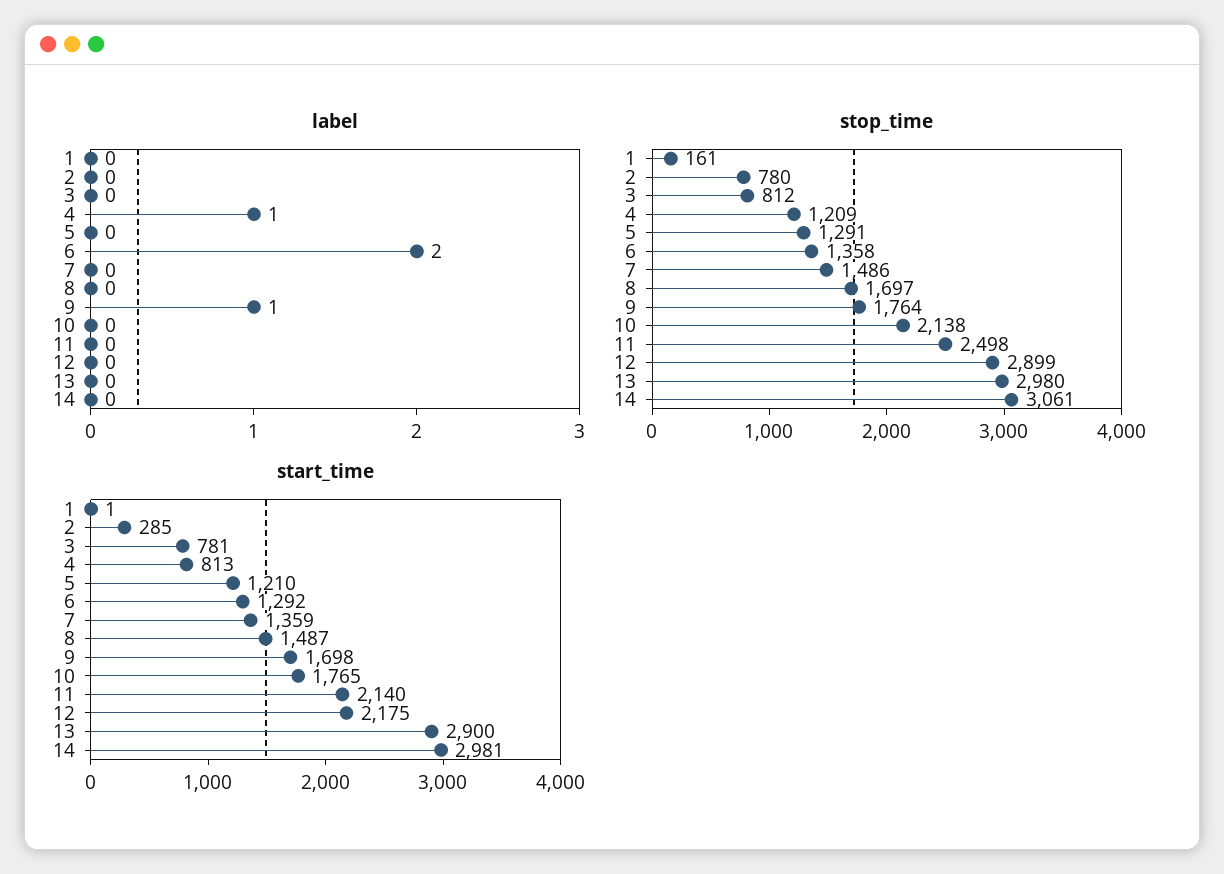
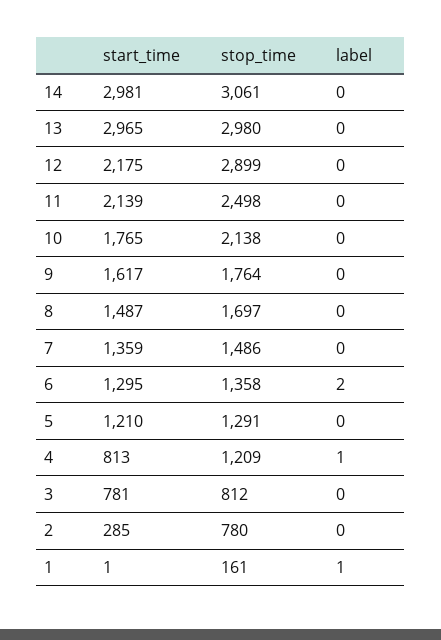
  {
    "label": {
-     "1": 0,
+     "1": 1,
      "2": 0,
      "3": 0,
      "4": 1,
      "5": 0,
      "6": 2,
      "7": 0,
      "8": 0,
-     "9": 1,
+     "9": 0,
      "10": 0,
      "11": 0,
      "12": 0,
      "13": 0,
      "14": 0
    },
    "stop_time": {
      "1": 161,
      "2": 780,
      "3": 812,
      "4": 1209,
      "5": 1291,
      "6": 1358,
      "7": 1486,
      "8": 1697,
      "9": 1764,
      "10": 2138,
      "11": 2498,
      "12": 2899,
      "13": 2980,
      "14": 3061
    },
    "start_time": {
      "1": 1,
      "2": 285,
      "3": 781,
      "4": 813,
      "5": 1210,
-     "6": 1292,
+     "6": 1295,
      "7": 1359,
      "8": 1487,
-     "9": 1698,
+     "9": 1617,
      "10": 1765,
-     "11": 2140,
+     "11": 2139,
      "12": 2175,
-     "13": 2900,
+     "13": 2965,
      "14": 2981
    }
  }

